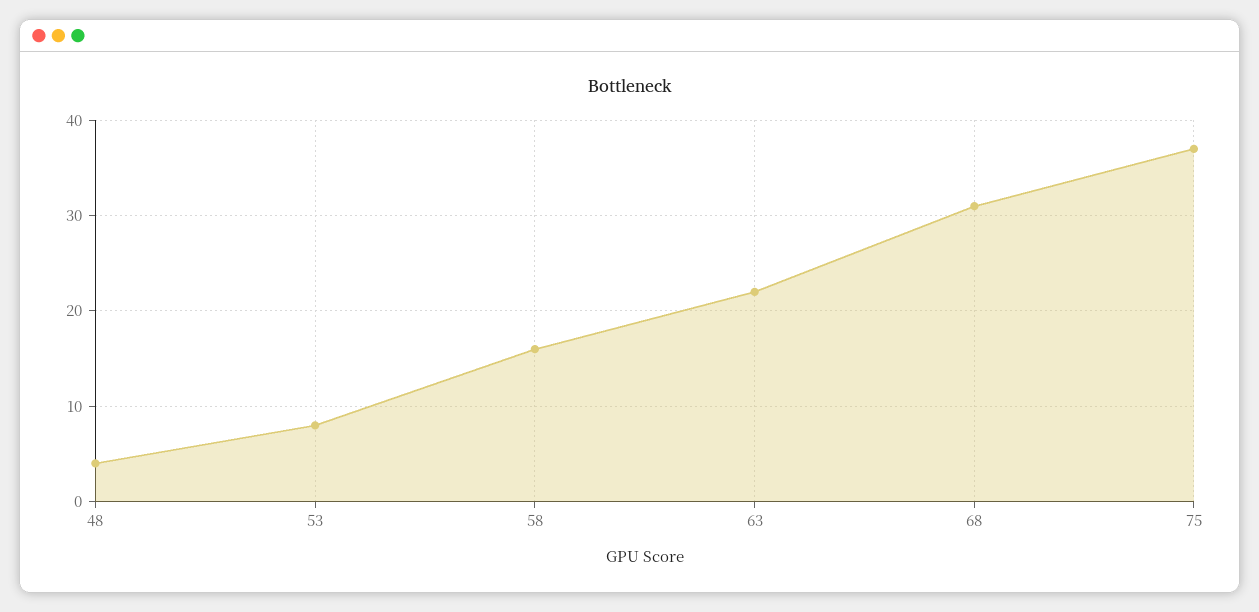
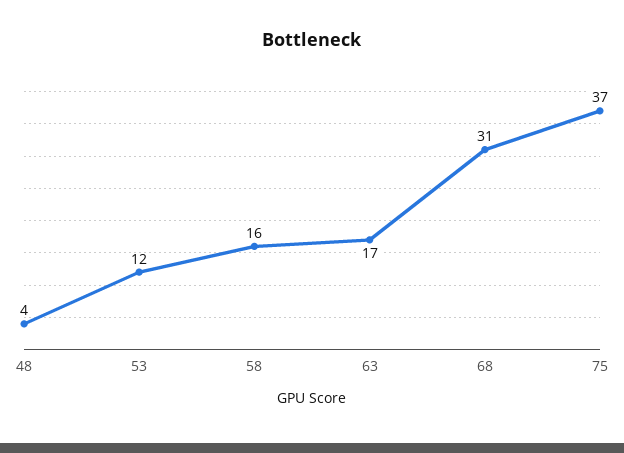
  {
    "48": 4,
-   "53": 8,
+   "53": 12,
    "58": 16,
-   "63": 22,
+   "63": 17,
    "68": 31,
    "75": 37
  }

